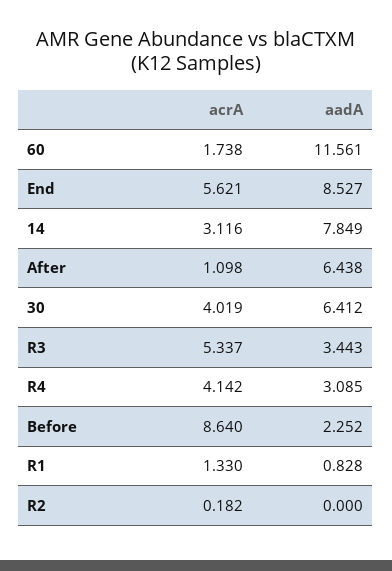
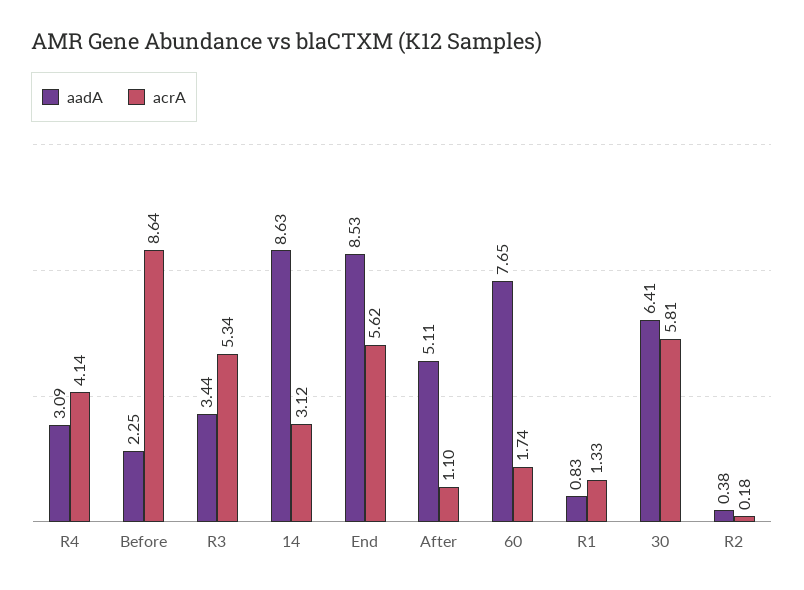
  {
    "acrA": {
      "60": 1.738,
      "End": 5.621,
      "14": 3.116,
      "After": 1.098,
-     "30": 4.019,
+     "30": 5.81,
      "R3": 5.337,
      "R4": 4.142,
      "Before": 8.64,
      "R1": 1.33,
      "R2": 0.182
    },
    "aadA": {
-     "60": 11.561,
+     "60": 7.65,
      "End": 8.527,
-     "14": 7.849,
+     "14": 8.63,
-     "After": 6.438,
+     "After": 5.11,
      "30": 6.412,
      "R3": 3.443,
      "R4": 3.085,
      "Before": 2.252,
      "R1": 0.828,
-     "R2": 0
+     "R2": 0.38
    }
  }

